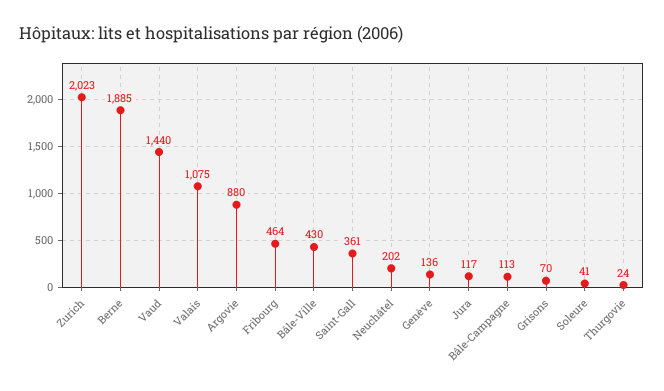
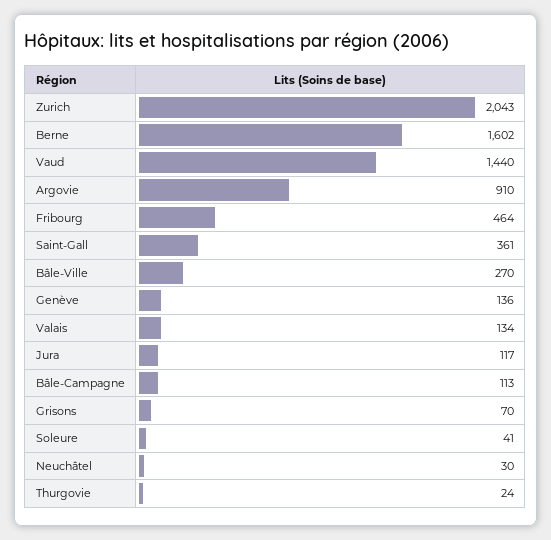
  {
-   "Zurich": 2023,
+   "Zurich": 2043,
-   "Berne": 1885,
+   "Berne": 1602,
    "Vaud": 1440,
-   "Valais": 1075,
+   "Valais": 134,
-   "Argovie": 880,
+   "Argovie": 910,
    "Fribourg": 464,
-   "Bâle-Ville": 430,
+   "Bâle-Ville": 270,
    "Saint-Gall": 361,
-   "Neuchâtel": 202,
+   "Neuchâtel": 30,
    "Genève": 136,
    "Jura": 117,
    "Bâle-Campagne": 113,
    "Grisons": 70,
    "Soleure": 41,
    "Thurgovie": 24
  }

